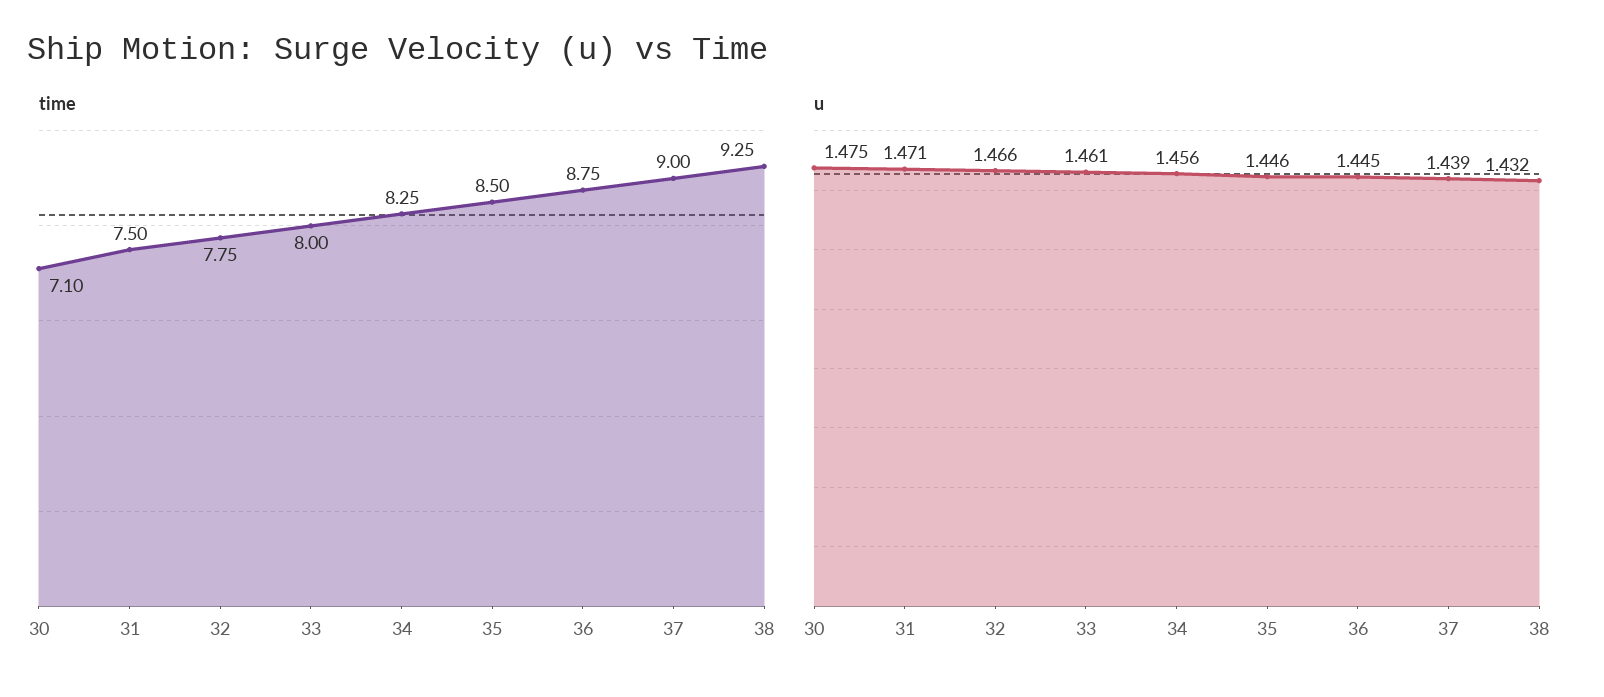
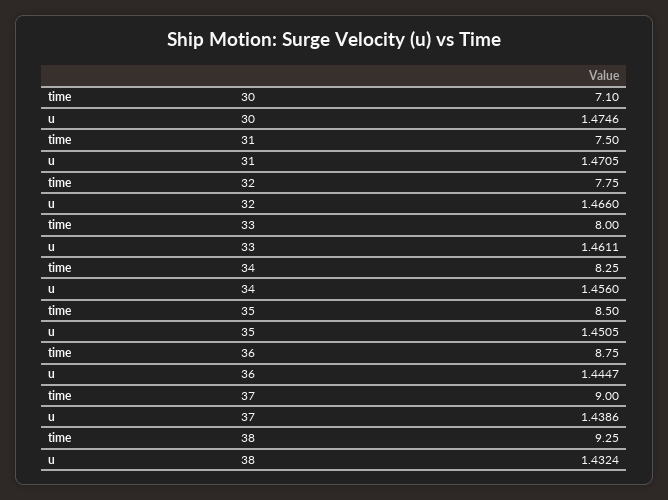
  {
    "time": {
      "30": 7.1,
      "31": 7.5,
      "32": 7.75,
      "33": 8,
      "34": 8.25,
      "35": 8.5,
      "36": 8.75,
      "37": 9,
      "38": 9.25
    },
    "u": {
      "30": 1.4746,
      "31": 1.4705,
      "32": 1.466,
      "33": 1.4611,
      "34": 1.456,
-     "35": 1.446,
+     "35": 1.4505,
      "36": 1.4447,
      "37": 1.4386,
      "38": 1.4324
    }
  }

